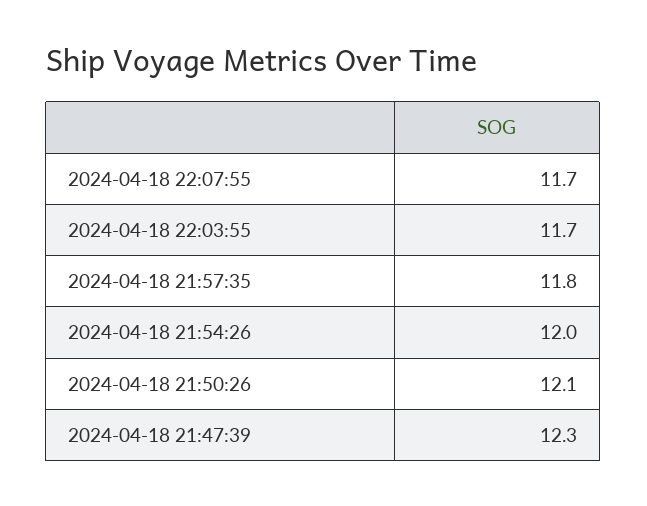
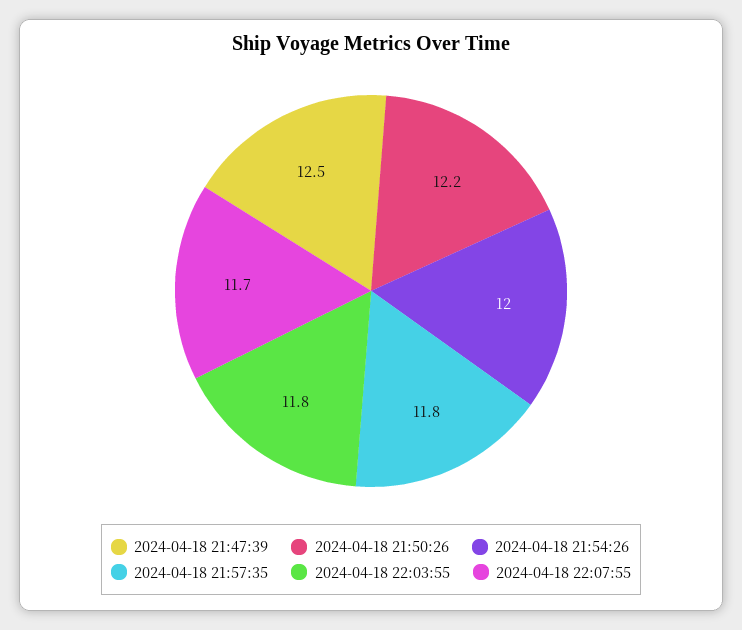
  {
    "2024-04-18 22:07:55": 11.7,
-   "2024-04-18 22:03:55": 11.7,
+   "2024-04-18 22:03:55": 11.8,
    "2024-04-18 21:57:35": 11.8,
    "2024-04-18 21:54:26": 12,
-   "2024-04-18 21:50:26": 12.1,
+   "2024-04-18 21:50:26": 12.2,
-   "2024-04-18 21:47:39": 12.3
+   "2024-04-18 21:47:39": 12.5
  }

